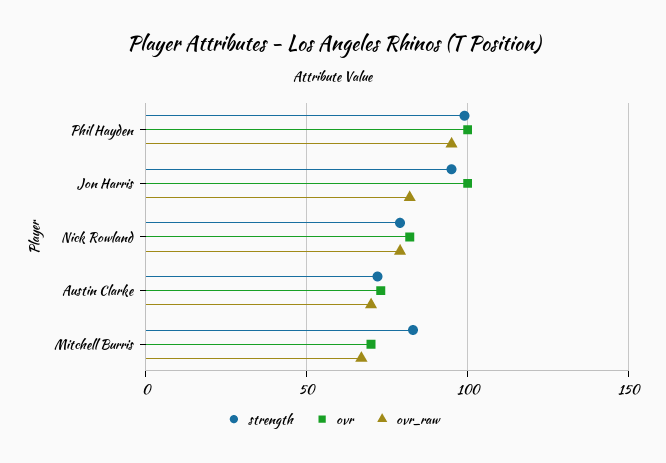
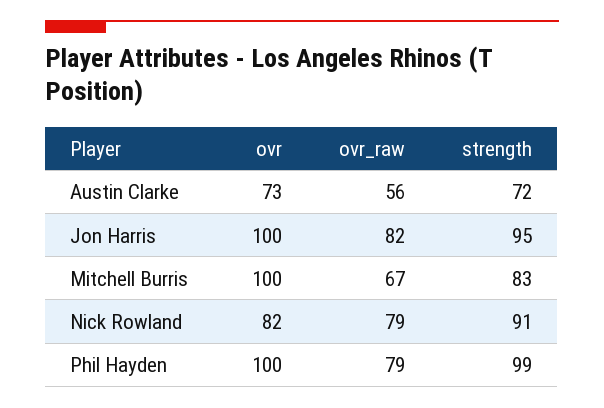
  {
    "strength": {
      "Phil Hayden": 99,
      "Jon Harris": 95,
-     "Nick Rowland": 80,
+     "Nick Rowland": 91,
      "Austin Clarke": 72,
      "Mitchell Burris": 83
    },
    "ovr": {
      "Phil Hayden": 100,
      "Jon Harris": 100,
      "Nick Rowland": 82,
      "Austin Clarke": 73,
-     "Mitchell Burris": 70
+     "Mitchell Burris": 100
    },
    "ovr_raw": {
-     "Phil Hayden": 95,
+     "Phil Hayden": 79,
      "Jon Harris": 82,
      "Nick Rowland": 79,
-     "Austin Clarke": 70,
+     "Austin Clarke": 56,
      "Mitchell Burris": 67
    }
  }

